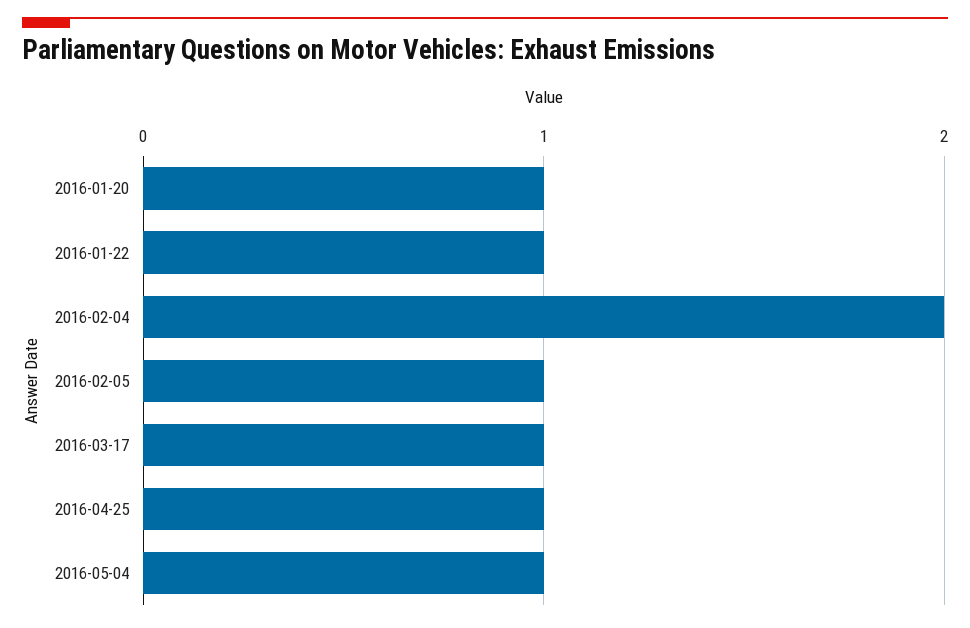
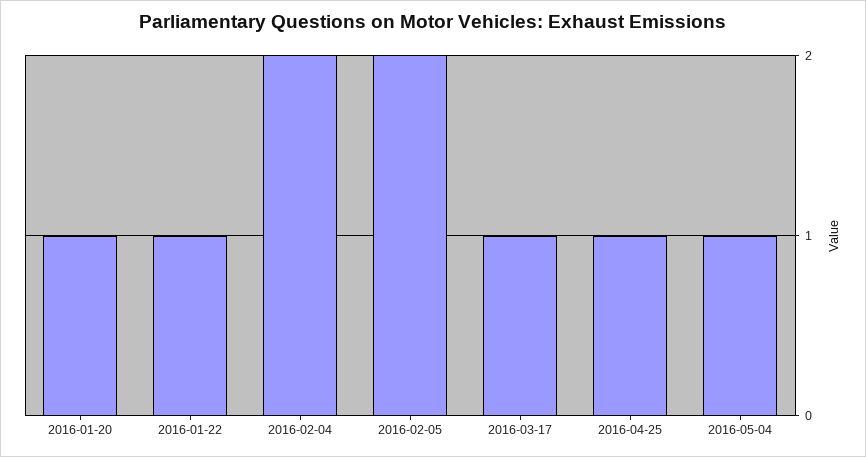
  {
    "2016-01-20": 1,
    "2016-01-22": 1,
    "2016-02-04": 2,
-   "2016-02-05": 1,
+   "2016-02-05": 2,
    "2016-03-17": 1,
    "2016-04-25": 1,
    "2016-05-04": 1
  }

